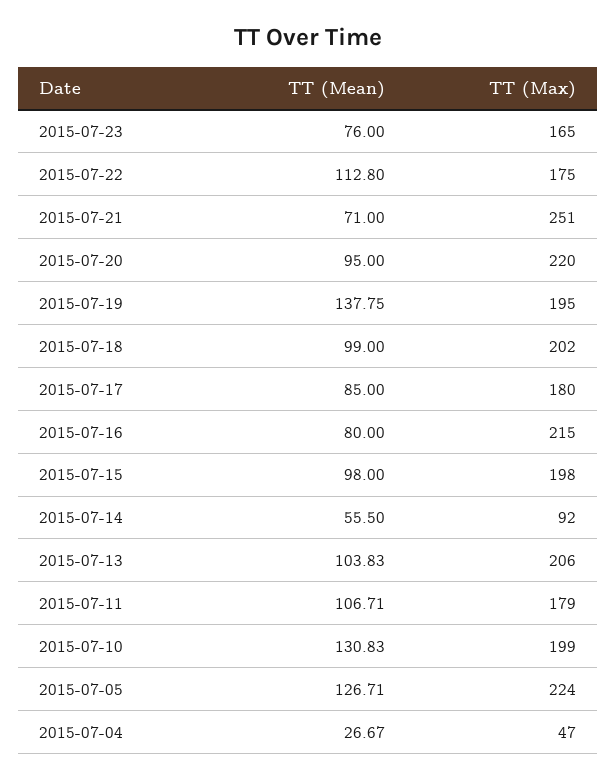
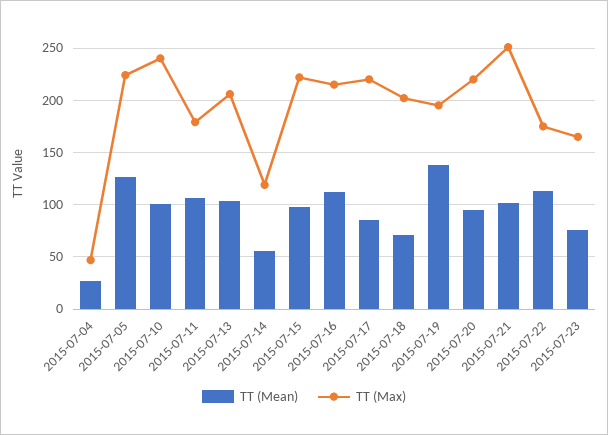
  {
    "TT (Mean)": {
      "2015-07-23": 76,
      "2015-07-22": 112.8,
-     "2015-07-21": 71,
+     "2015-07-21": 100,
      "2015-07-20": 95,
      "2015-07-19": 137.75,
-     "2015-07-18": 99,
+     "2015-07-18": 70,
      "2015-07-17": 85,
-     "2015-07-16": 80,
+     "2015-07-16": 110,
      "2015-07-15": 98,
      "2015-07-14": 55.5,
      "2015-07-13": 103.83,
      "2015-07-11": 106.71,
-     "2015-07-10": 130.83,
+     "2015-07-10": 100,
      "2015-07-05": 126.71,
      "2015-07-04": 26.67
    },
    "TT (Max)": {
      "2015-07-23": 165,
      "2015-07-22": 175,
      "2015-07-21": 251,
      "2015-07-20": 220,
      "2015-07-19": 195,
      "2015-07-18": 202,
-     "2015-07-17": 180,
+     "2015-07-17": 220,
      "2015-07-16": 215,
-     "2015-07-15": 198,
+     "2015-07-15": 220,
-     "2015-07-14": 92,
+     "2015-07-14": 120,
      "2015-07-13": 206,
      "2015-07-11": 179,
-     "2015-07-10": 199,
+     "2015-07-10": 240,
      "2015-07-05": 224,
      "2015-07-04": 47
    }
  }

